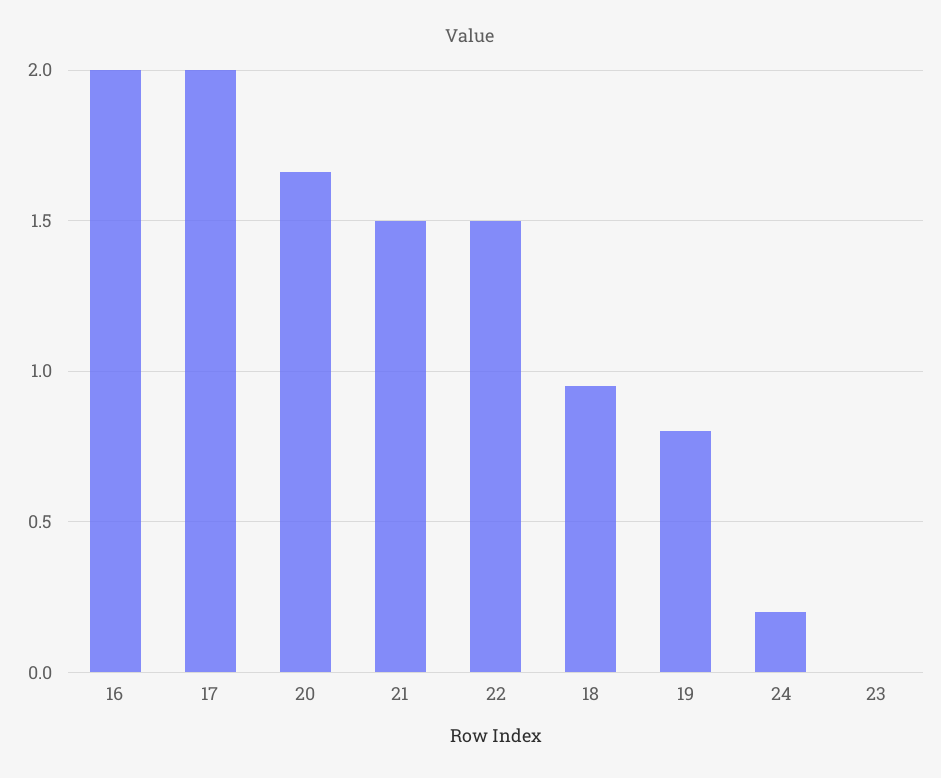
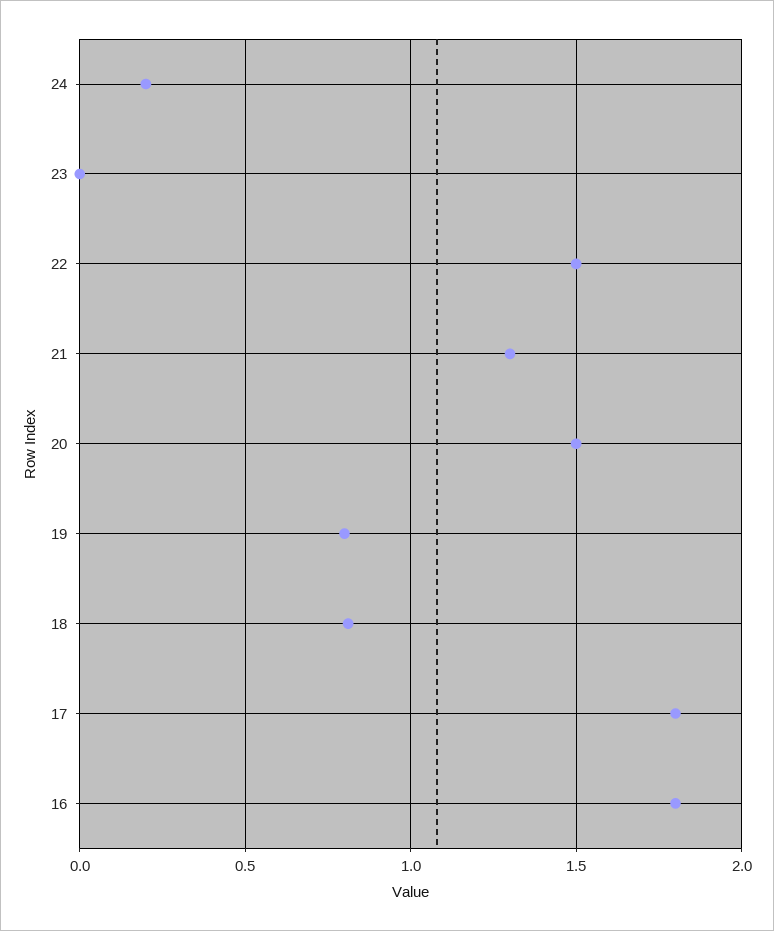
  {
-   "16": 2,
+   "16": 1.8,
-   "17": 2,
+   "17": 1.8,
-   "20": 1.65,
+   "20": 1.5,
-   "21": 1.5,
+   "21": 1.3,
    "22": 1.5,
-   "18": 0.95,
+   "18": 0.8,
    "19": 0.8,
    "24": 0.2,
    "23": 0
  }

